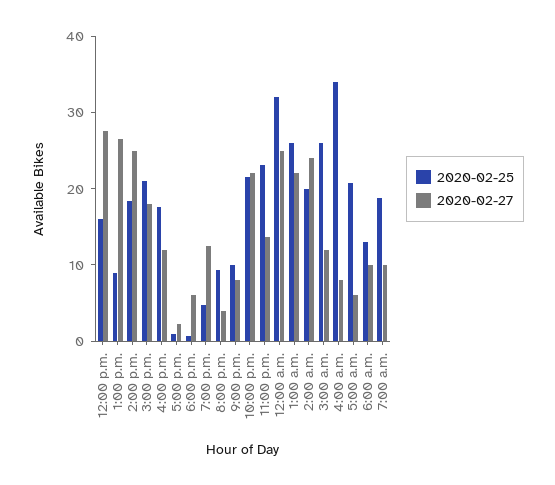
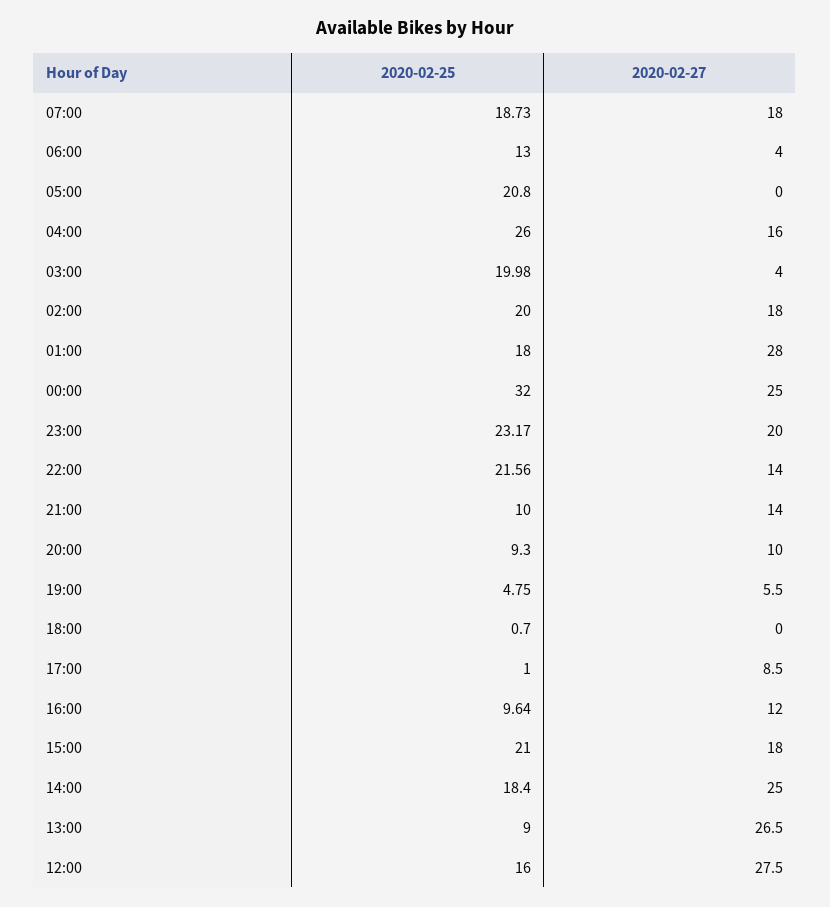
  {
    "2020-02-25": {
      "12:00 p.m.": 16,
      "1:00 p.m.": 9,
      "2:00 p.m.": 18.4,
      "3:00 p.m.": 21,
-     "4:00 p.m.": 18,
+     "4:00 p.m.": 9.64,
      "5:00 p.m.": 1,
      "6:00 p.m.": 0.7,
      "7:00 p.m.": 4.75,
      "8:00 p.m.": 9.3,
      "9:00 p.m.": 10,
      "10:00 p.m.": 21.56,
      "11:00 p.m.": 23.17,
      "12:00 a.m.": 32,
-     "1:00 a.m.": 26,
+     "1:00 a.m.": 18,
      "2:00 a.m.": 20,
-     "3:00 a.m.": 26,
+     "3:00 a.m.": 19.98,
-     "4:00 a.m.": 34,
+     "4:00 a.m.": 26,
      "5:00 a.m.": 20.8,
      "6:00 a.m.": 13,
      "7:00 a.m.": 18.73
    },
    "2020-02-27": {
      "12:00 p.m.": 27.5,
      "1:00 p.m.": 26.5,
      "2:00 p.m.": 25,
      "3:00 p.m.": 18,
      "4:00 p.m.": 12,
-     "5:00 p.m.": 2,
+     "5:00 p.m.": 8.5,
-     "6:00 p.m.": 6,
+     "6:00 p.m.": 0,
-     "7:00 p.m.": 12,
+     "7:00 p.m.": 5.5,
-     "8:00 p.m.": 4,
+     "8:00 p.m.": 10,
-     "9:00 p.m.": 8,
+     "9:00 p.m.": 14,
-     "10:00 p.m.": 22,
+     "10:00 p.m.": 14,
-     "11:00 p.m.": 14,
+     "11:00 p.m.": 20,
      "12:00 a.m.": 25,
-     "1:00 a.m.": 22,
+     "1:00 a.m.": 28,
-     "2:00 a.m.": 24,
+     "2:00 a.m.": 18,
-     "3:00 a.m.": 12,
+     "3:00 a.m.": 4,
-     "4:00 a.m.": 8,
+     "4:00 a.m.": 16,
-     "5:00 a.m.": 6,
+     "5:00 a.m.": 0,
-     "6:00 a.m.": 10,
+     "6:00 a.m.": 4,
-     "7:00 a.m.": 10
+     "7:00 a.m.": 18
    }
  }

